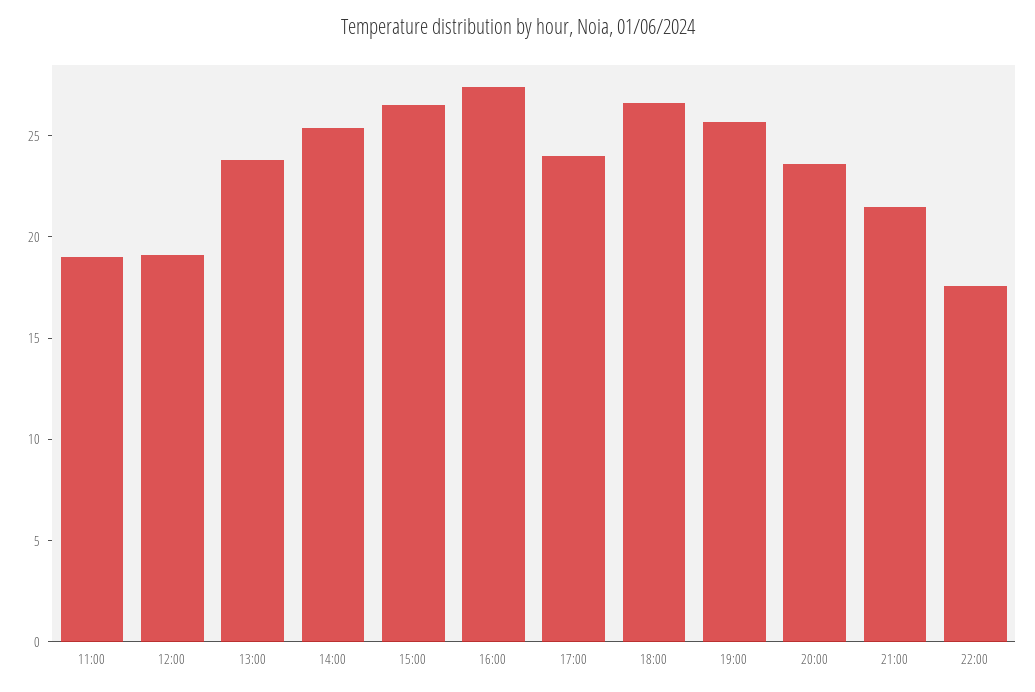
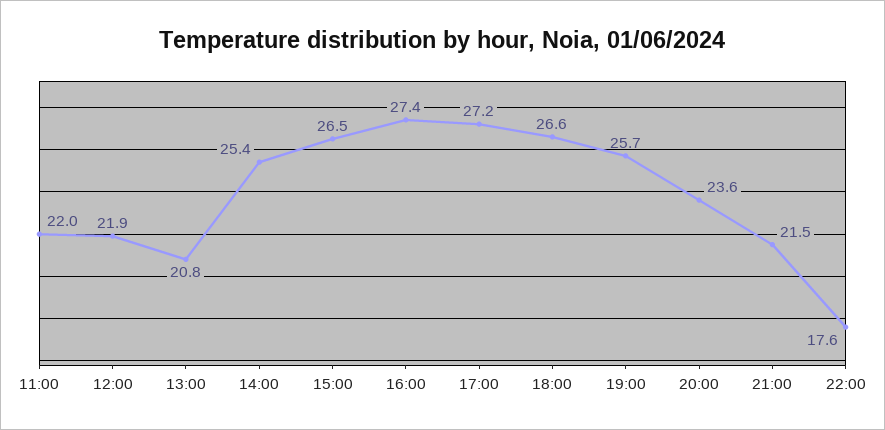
  {
-   "11:00": 19,
+   "11:00": 22,
-   "12:00": 19,
+   "12:00": 21.9,
-   "13:00": 24,
+   "13:00": 20.8,
    "14:00": 25.4,
    "15:00": 26.5,
    "16:00": 27.4,
-   "17:00": 24,
+   "17:00": 27.2,
    "18:00": 26.6,
    "19:00": 25.7,
    "20:00": 23.6,
    "21:00": 21.5,
    "22:00": 17.6
  }

